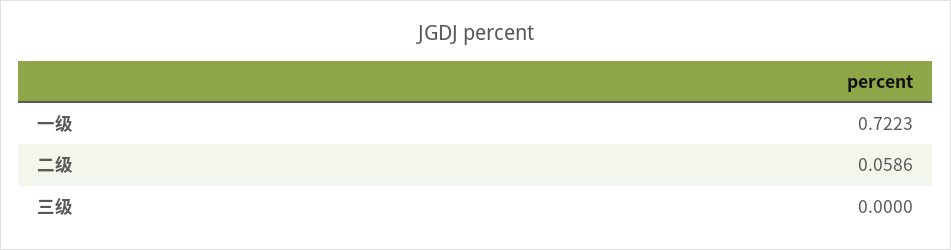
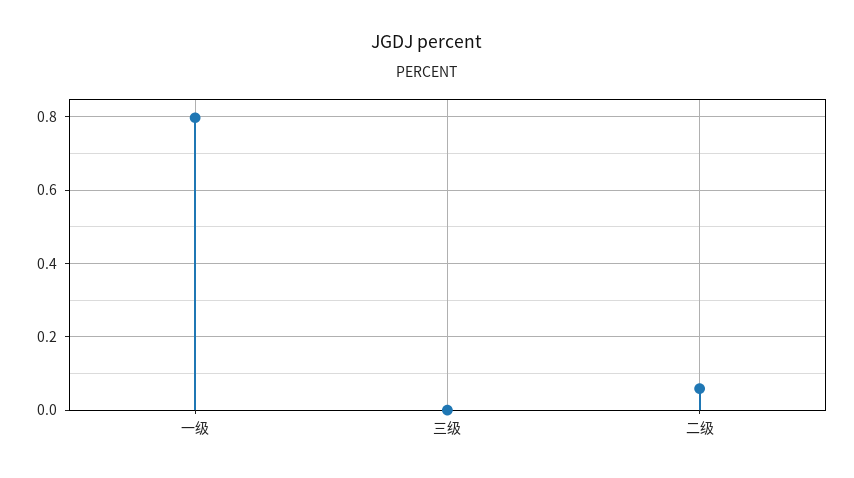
  {
-   "一级": 0.7223,
+   "一级": 0.8,
    "二级": 0.0586,
    "三级": 0
  }

